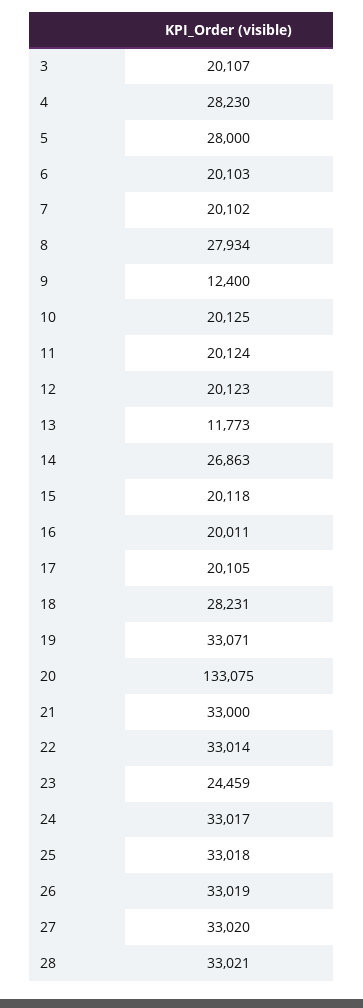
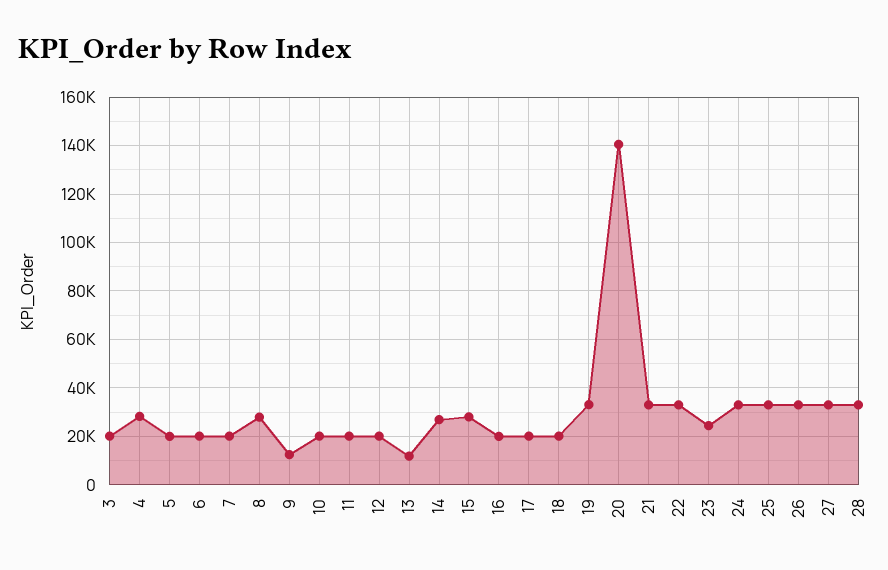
  {
    "3": 20107,
    "4": 28230,
-   "5": 28000,
+   "5": 20000,
    "6": 20103,
    "7": 20102,
    "8": 27934,
    "9": 12400,
    "10": 20125,
    "11": 20124,
    "12": 20123,
    "13": 11773,
    "14": 26863,
-   "15": 20118,
+   "15": 27500,
    "16": 20011,
    "17": 20105,
-   "18": 28231,
+   "18": 20000,
    "19": 33071,
-   "20": 133075,
+   "20": 140000,
    "21": 33000,
    "22": 33014,
    "23": 24459,
    "24": 33017,
    "25": 33018,
    "26": 33019,
    "27": 33020,
    "28": 33021
  }

